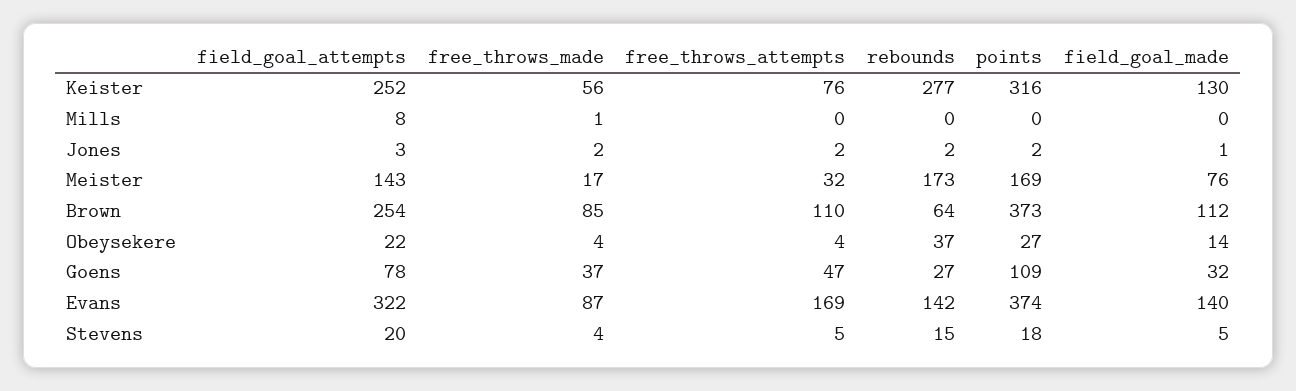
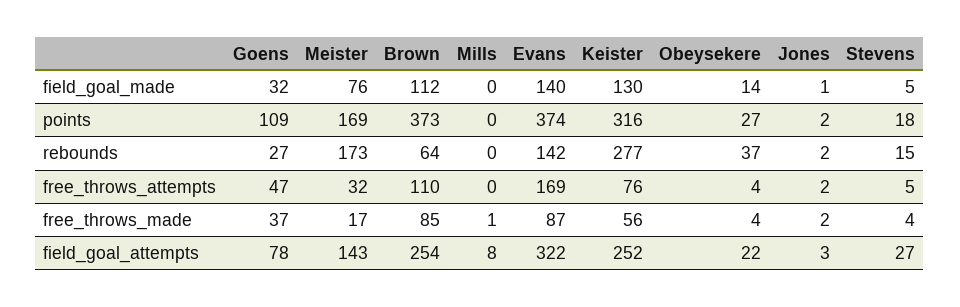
  {
    "field_goal_attempts": {
      "Keister": 252,
      "Mills": 8,
      "Jones": 3,
      "Meister": 143,
      "Brown": 254,
      "Obeysekere": 22,
      "Goens": 78,
      "Evans": 322,
-     "Stevens": 20
+     "Stevens": 27
    },
    "free_throws_made": {
      "Keister": 56,
      "Mills": 1,
      "Jones": 2,
      "Meister": 17,
      "Brown": 85,
      "Obeysekere": 4,
      "Goens": 37,
      "Evans": 87,
      "Stevens": 4
    },
    "free_throws_attempts": {
      "Keister": 76,
      "Mills": 0,
      "Jones": 2,
      "Meister": 32,
      "Brown": 110,
      "Obeysekere": 4,
      "Goens": 47,
      "Evans": 169,
      "Stevens": 5
    },
    "rebounds": {
      "Keister": 277,
      "Mills": 0,
      "Jones": 2,
      "Meister": 173,
      "Brown": 64,
      "Obeysekere": 37,
      "Goens": 27,
      "Evans": 142,
      "Stevens": 15
    },
    "points": {
      "Keister": 316,
      "Mills": 0,
      "Jones": 2,
      "Meister": 169,
      "Brown": 373,
      "Obeysekere": 27,
      "Goens": 109,
      "Evans": 374,
      "Stevens": 18
    },
    "field_goal_made": {
      "Keister": 130,
      "Mills": 0,
      "Jones": 1,
      "Meister": 76,
      "Brown": 112,
      "Obeysekere": 14,
      "Goens": 32,
      "Evans": 140,
      "Stevens": 5
    }
  }

